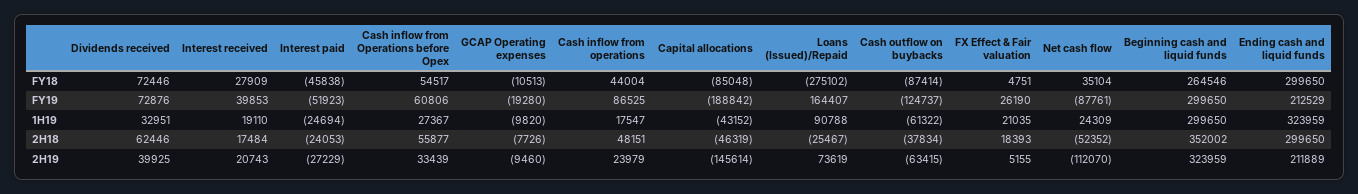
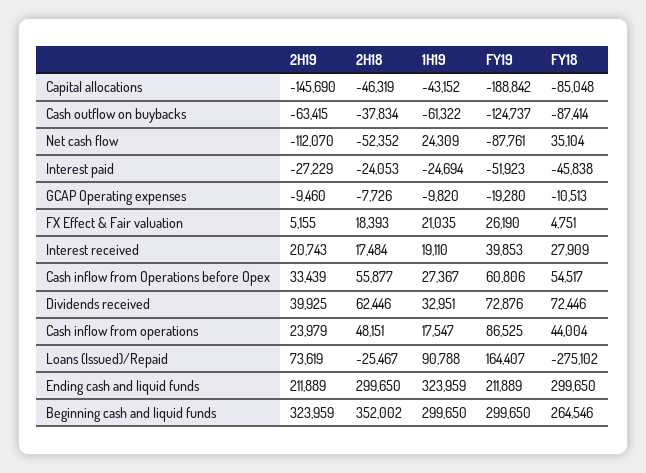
  {
    "Dividends received": {
      "FY18": 72446,
      "FY19": 72876,
      "1H19": 32951,
      "2H18": 62446,
      "2H19": 39925
    },
    "Interest received": {
      "FY18": 27909,
      "FY19": 39853,
      "1H19": 19110,
      "2H18": 17484,
      "2H19": 20743
    },
    "Interest paid": {
      "FY18": -45838,
      "FY19": -51923,
      "1H19": -24694,
      "2H18": -24053,
      "2H19": -27229
    },
    "Cash inflow from Operations before Opex": {
      "FY18": 54517,
      "FY19": 60806,
      "1H19": 27367,
      "2H18": 55877,
      "2H19": 33439
    },
    "GCAP Operating expenses": {
      "FY18": -10513,
      "FY19": -19280,
      "1H19": -9820,
      "2H18": -7726,
      "2H19": -9460
    },
    "Cash inflow from operations": {
      "FY18": 44004,
      "FY19": 86525,
      "1H19": 17547,
      "2H18": 48151,
      "2H19": 23979
    },
    "Capital allocations": {
      "FY18": -85048,
      "FY19": -188842,
      "1H19": -43152,
      "2H18": -46319,
-     "2H19": -145614
+     "2H19": -145690
    },
    "Loans (Issued)/Repaid": {
      "FY18": -275102,
      "FY19": 164407,
      "1H19": 90788,
      "2H18": -25467,
      "2H19": 73619
    },
    "Cash outflow on buybacks": {
      "FY18": -87414,
      "FY19": -124737,
      "1H19": -61322,
      "2H18": -37834,
      "2H19": -63415
    },
    "FX Effect & Fair valuation": {
      "FY18": 4751,
      "FY19": 26190,
      "1H19": 21035,
      "2H18": 18393,
      "2H19": 5155
    },
    "Net cash flow": {
      "FY18": 35104,
      "FY19": -87761,
      "1H19": 24309,
      "2H18": -52352,
      "2H19": -112070
    },
    "Beginning cash and liquid funds": {
      "FY18": 264546,
      "FY19": 299650,
      "1H19": 299650,
      "2H18": 352002,
      "2H19": 323959
    },
    "Ending cash and liquid funds": {
      "FY18": 299650,
-     "FY19": 212529,
+     "FY19": 211889,
      "1H19": 323959,
      "2H18": 299650,
      "2H19": 211889
    }
  }

